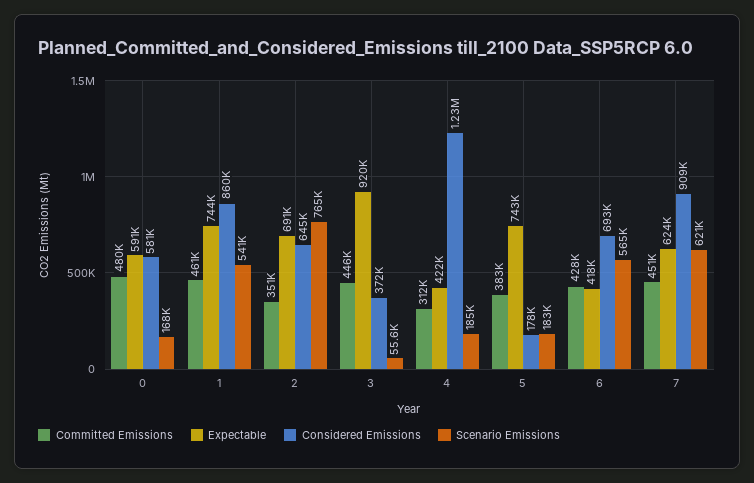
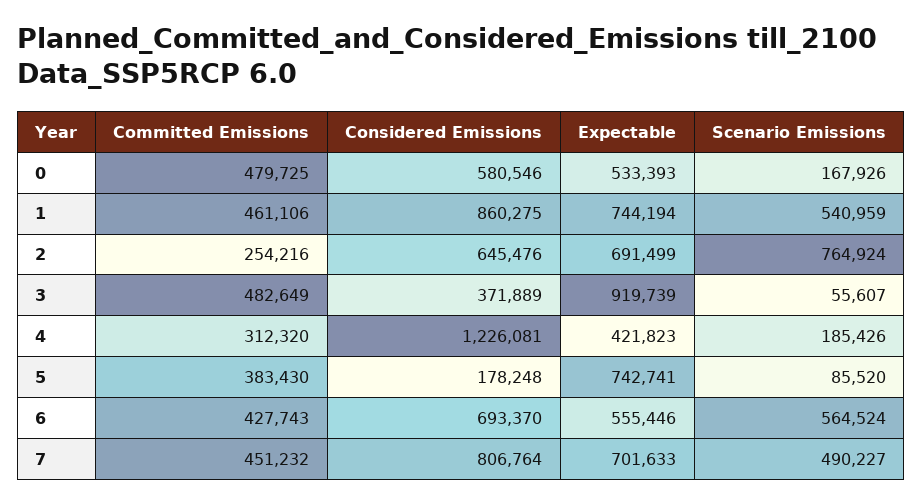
  {
    "Committed Emissions": {
      "0": 479725,
      "1": 461106,
-     "2": 351000,
+     "2": 254216,
-     "3": 446000,
+     "3": 482649,
      "4": 312320,
      "5": 383430,
      "6": 427743,
      "7": 451232
    },
    "Expectable": {
-     "0": 591000,
+     "0": 533393,
      "1": 744194,
      "2": 691499,
      "3": 919739,
      "4": 421823,
      "5": 742741,
-     "6": 418000,
+     "6": 555446,
-     "7": 624000
+     "7": 701633
    },
    "Considered Emissions": {
      "0": 580546,
      "1": 860275,
      "2": 645476,
      "3": 371889,
      "4": 1226081,
      "5": 178248,
      "6": 693370,
-     "7": 909000
+     "7": 806764
    },
    "Scenario Emissions": {
      "0": 167926,
      "1": 540959,
      "2": 764924,
      "3": 55607,
      "4": 185426,
-     "5": 183000,
+     "5": 85520,
      "6": 564524,
-     "7": 621000
+     "7": 490227
    }
  }

